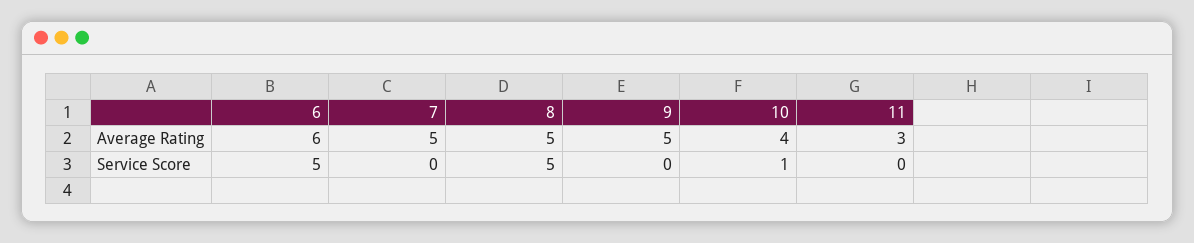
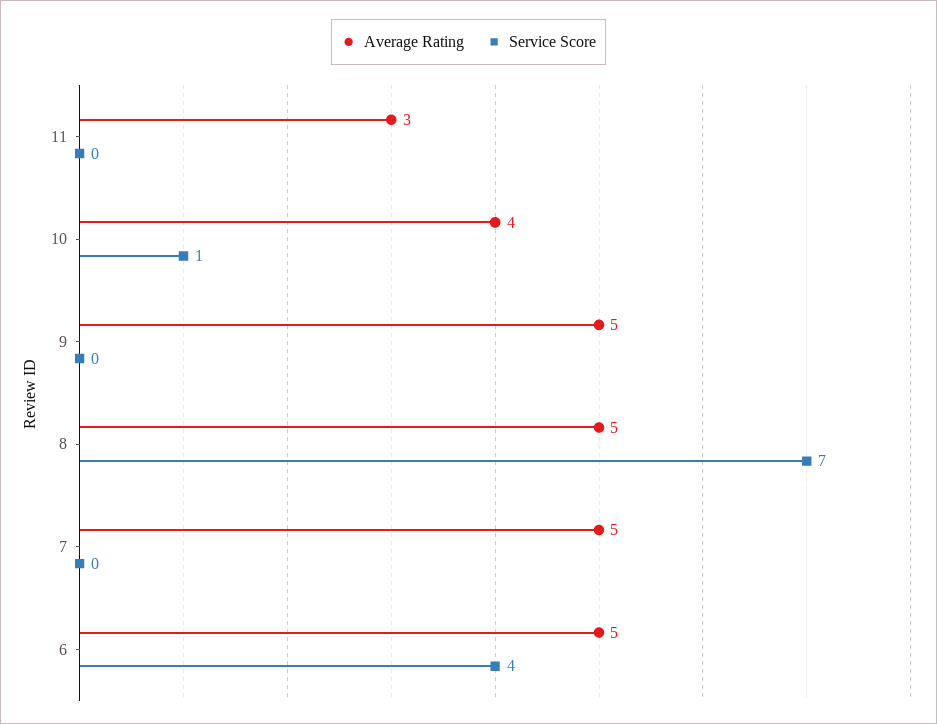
  {
    "Average Rating": {
-     "6": 6,
+     "6": 5,
      "7": 5,
      "8": 5,
      "9": 5,
      "10": 4,
      "11": 3
    },
    "Service Score": {
-     "6": 5,
+     "6": 4,
      "7": 0,
-     "8": 5,
+     "8": 7,
      "9": 0,
      "10": 1,
      "11": 0
    }
  }

